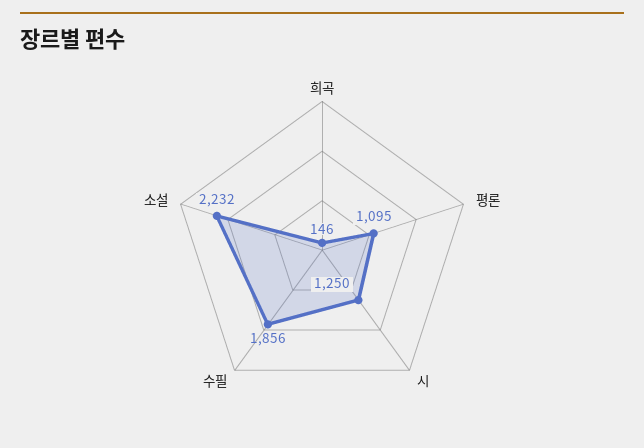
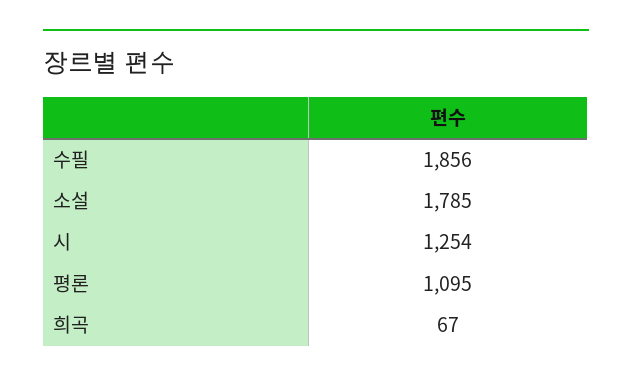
  {
-   "희곡": 146,
+   "희곡": 67,
    "평론": 1095,
-   "시": 1250,
+   "시": 1254,
    "수필": 1856,
-   "소설": 2232
+   "소설": 1785
  }

